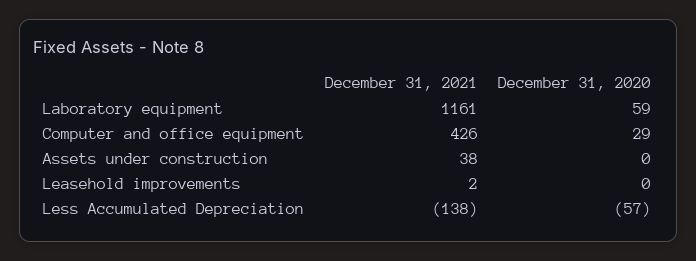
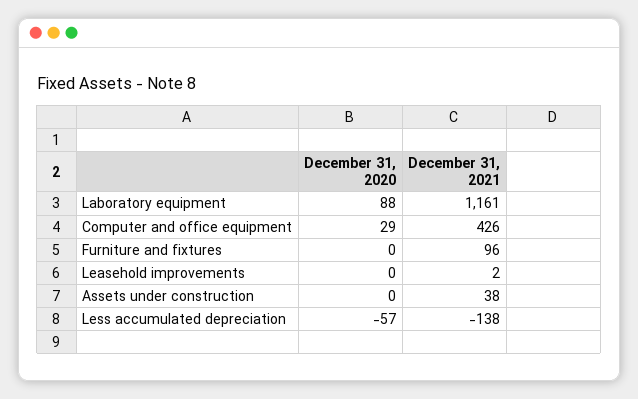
  {
    "December 31, 2021": {
      "Laboratory equipment": 1161,
      "Computer and office equipment": 426,
      "Assets under construction": 38,
      "Leasehold improvements": 2,
-     "Less Accumulated Depreciation": -138
+     "Less Accumulated Depreciation": -138,
+     "Furniture and fixtures": 96
    },
    "December 31, 2020": {
-     "Laboratory equipment": 59,
+     "Laboratory equipment": 88,
      "Computer and office equipment": 29,
      "Assets under construction": 0,
      "Leasehold improvements": 0,
-     "Less Accumulated Depreciation": -57
+     "Less Accumulated Depreciation": -57,
+     "Furniture and fixtures": 0
    }
  }

